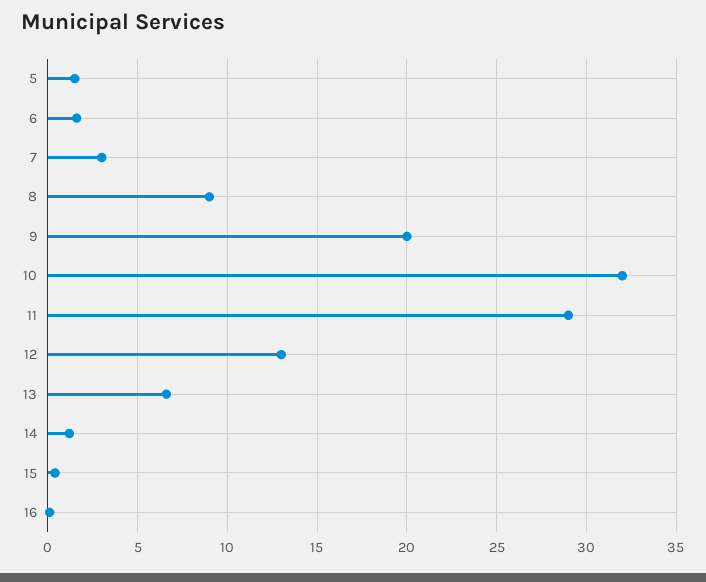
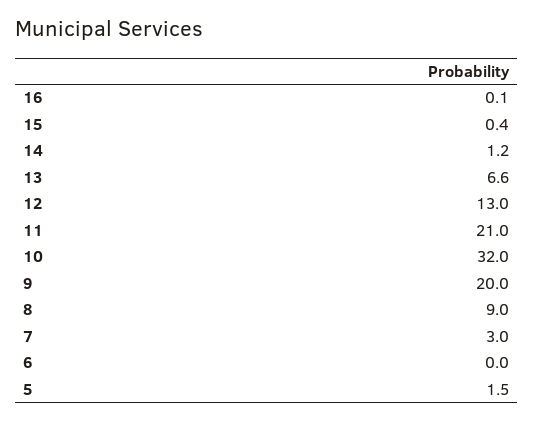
  {
    "5": 1.5,
-   "6": 1.5,
+   "6": 0,
    "7": 3,
    "8": 9,
    "9": 20,
    "10": 32,
-   "11": 29,
+   "11": 21,
    "12": 13,
    "13": 6.6,
    "14": 1.2,
    "15": 0.4,
    "16": 0.1
  }

